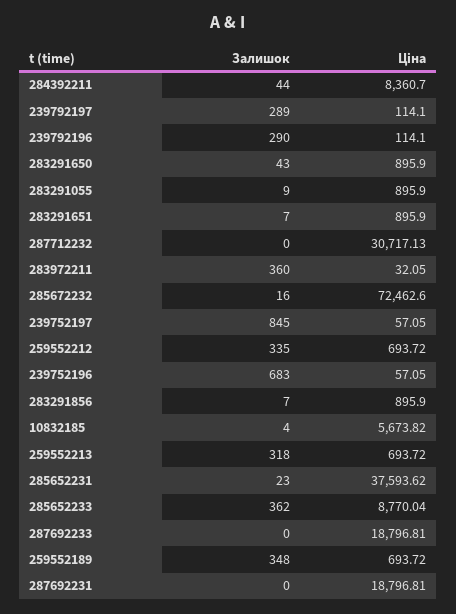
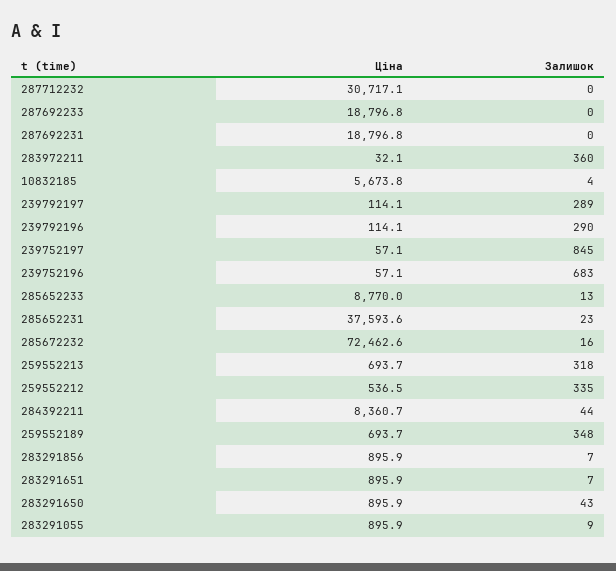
  {
    "Залишок": {
      "284392211": 44,
      "239792197": 289,
      "239792196": 290,
      "283291650": 43,
      "283291055": 9,
      "283291651": 7,
      "287712232": 0,
      "283972211": 360,
      "285672232": 16,
      "239752197": 845,
      "259552212": 335,
      "239752196": 683,
      "283291856": 7,
      "10832185": 4,
      "259552213": 318,
      "285652231": 23,
-     "285652233": 362,
+     "285652233": 13,
      "287692233": 0,
      "259552189": 348,
      "287692231": 0
    },
    "Ціна": {
      "284392211": 8360.7,
      "239792197": 114.1,
      "239792196": 114.1,
      "283291650": 895.9,
      "283291055": 895.9,
      "283291651": 895.9,
      "287712232": 30717.13,
      "283972211": 32.05,
      "285672232": 72462.6,
      "239752197": 57.05,
-     "259552212": 693.72,
+     "259552212": 536.5,
      "239752196": 57.05,
      "283291856": 895.9,
      "10832185": 5673.82,
      "259552213": 693.72,
      "285652231": 37593.62,
      "285652233": 8770.04,
      "287692233": 18796.81,
      "259552189": 693.72,
      "287692231": 18796.81
    }
  }

